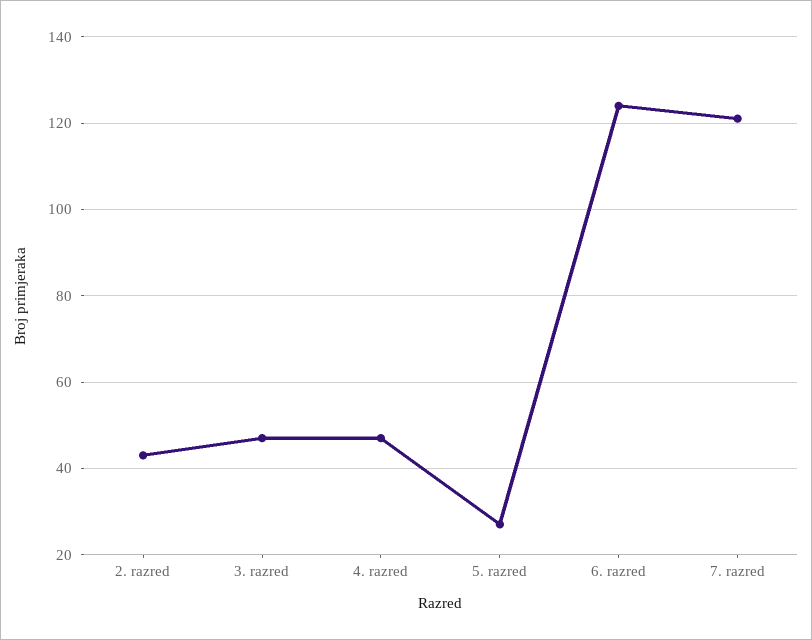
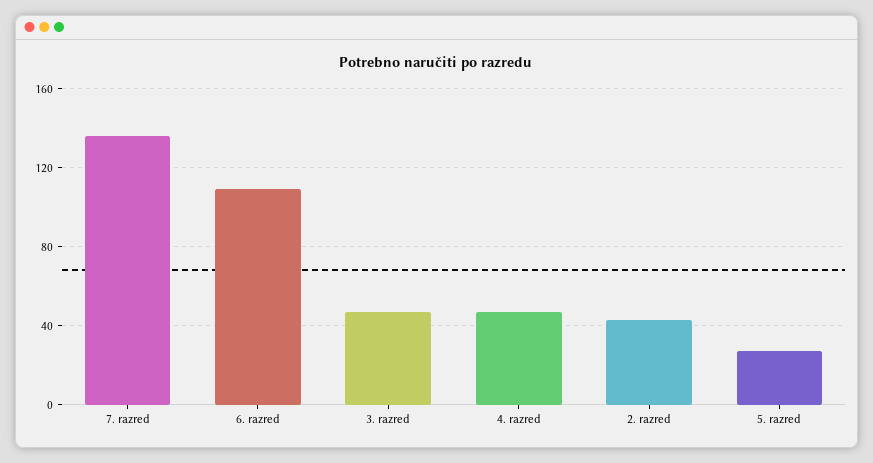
  {
    "2. razred": 45,
    "3. razred": 45,
    "4. razred": 45,
    "5. razred": 25,
-   "6. razred": 125,
+   "6. razred": 110,
-   "7. razred": 120
+   "7. razred": 135
  }

